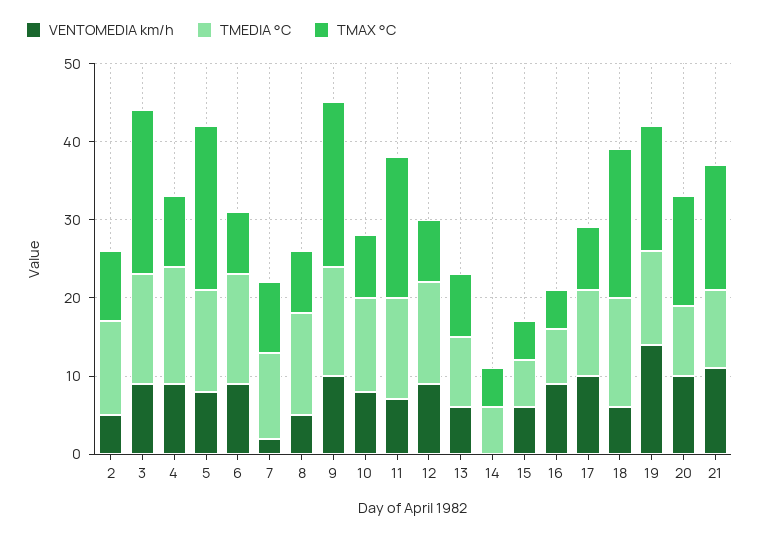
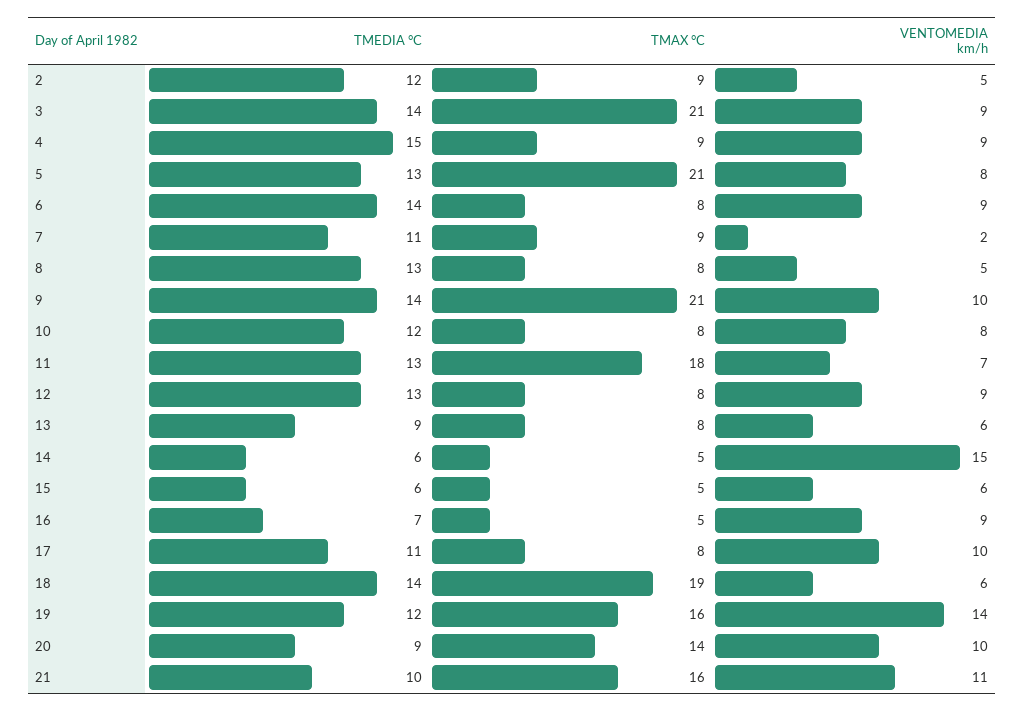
  {
    "VENTOMEDIA km/h": {
      "2": 5,
      "3": 9,
      "4": 9,
      "5": 8,
      "6": 9,
      "7": 2,
      "8": 5,
      "9": 10,
      "10": 8,
      "11": 7,
      "12": 9,
      "13": 6,
-     "14": 0,
+     "14": 15,
      "15": 6,
      "16": 9,
      "17": 10,
      "18": 6,
      "19": 14,
      "20": 10,
      "21": 11
    },
    "TMEDIA °C": {
      "2": 12,
      "3": 14,
      "4": 15,
      "5": 13,
      "6": 14,
      "7": 11,
      "8": 13,
      "9": 14,
      "10": 12,
      "11": 13,
      "12": 13,
      "13": 9,
      "14": 6,
      "15": 6,
      "16": 7,
      "17": 11,
      "18": 14,
      "19": 12,
      "20": 9,
      "21": 10
    },
    "TMAX °C": {
      "2": 9,
      "3": 21,
      "4": 9,
      "5": 21,
      "6": 8,
      "7": 9,
      "8": 8,
      "9": 21,
      "10": 8,
      "11": 18,
      "12": 8,
      "13": 8,
      "14": 5,
      "15": 5,
      "16": 5,
      "17": 8,
      "18": 19,
      "19": 16,
      "20": 14,
      "21": 16
    }
  }

